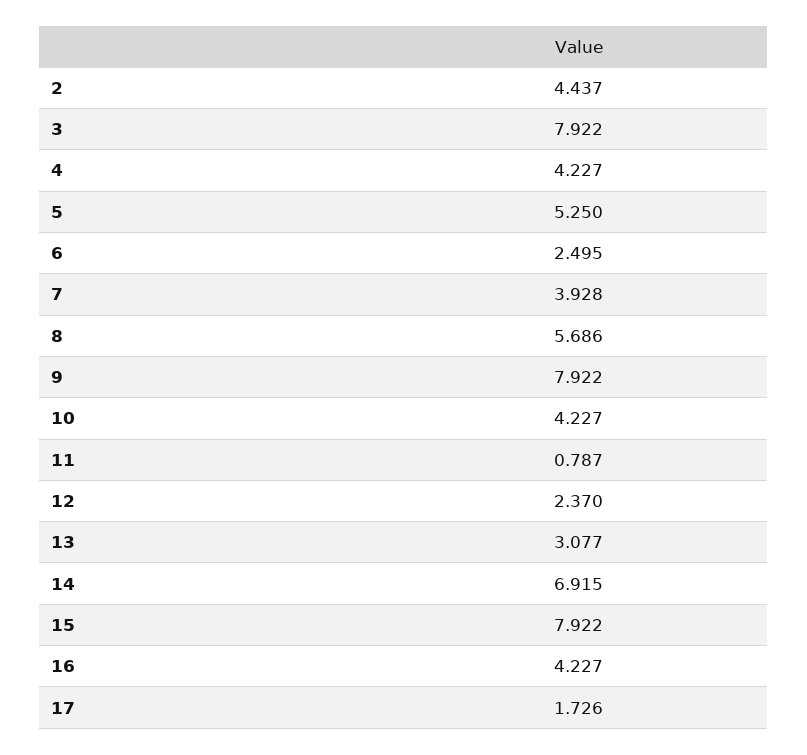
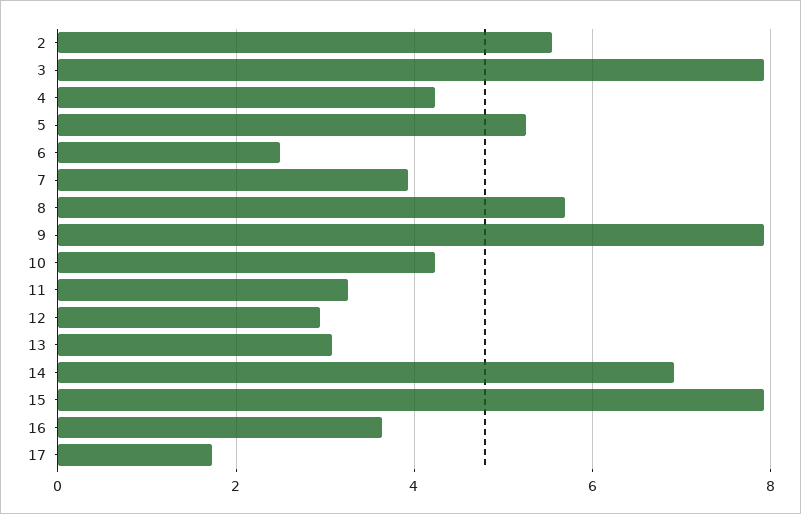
  {
-   "2": 4.437,
+   "2": 5.6,
    "3": 7.922,
    "4": 4.227,
    "5": 5.25,
    "6": 2.495,
    "7": 3.928,
    "8": 5.686,
    "9": 7.922,
    "10": 4.227,
-   "11": 0.787,
+   "11": 3.2,
-   "12": 2.37,
+   "12": 3,
    "13": 3.077,
    "14": 6.915,
    "15": 7.922,
-   "16": 4.227,
+   "16": 3.6,
    "17": 1.726
  }

